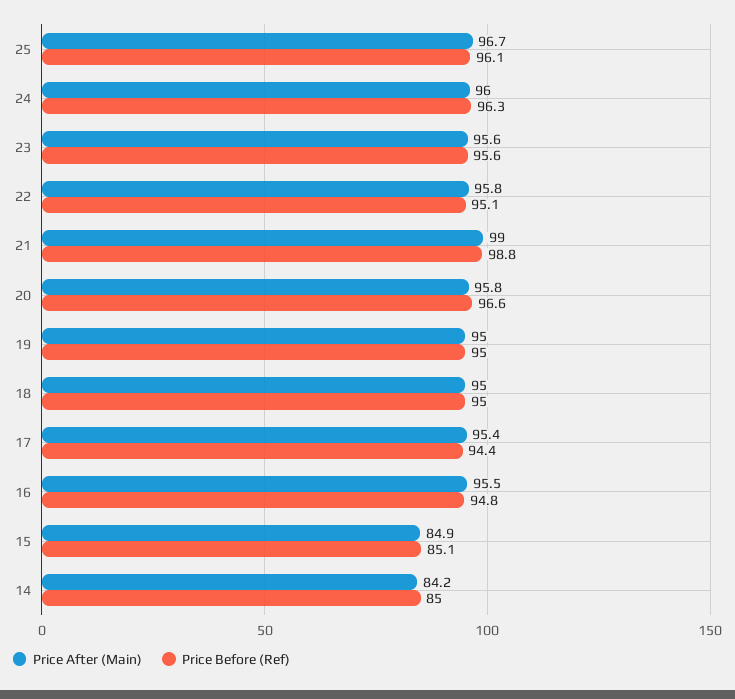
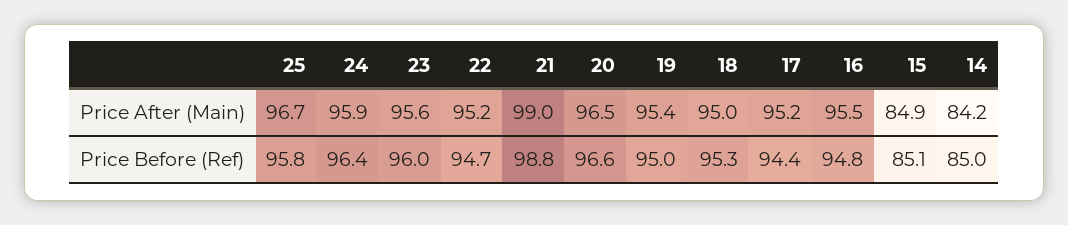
  {
    "Price After (Main)": {
      "25": 96.7,
-     "24": 96,
+     "24": 95.9,
      "23": 95.6,
-     "22": 95.8,
+     "22": 95.2,
      "21": 99,
-     "20": 95.8,
+     "20": 96.5,
-     "19": 95,
+     "19": 95.4,
      "18": 95,
-     "17": 95.4,
+     "17": 95.2,
      "16": 95.5,
      "15": 84.9,
      "14": 84.2
    },
    "Price Before (Ref)": {
-     "25": 96.1,
+     "25": 95.8,
-     "24": 96.3,
+     "24": 96.4,
-     "23": 95.6,
+     "23": 96,
-     "22": 95.1,
+     "22": 94.7,
      "21": 98.8,
      "20": 96.6,
      "19": 95,
-     "18": 95,
+     "18": 95.3,
      "17": 94.4,
      "16": 94.8,
      "15": 85.1,
      "14": 85
    }
  }

